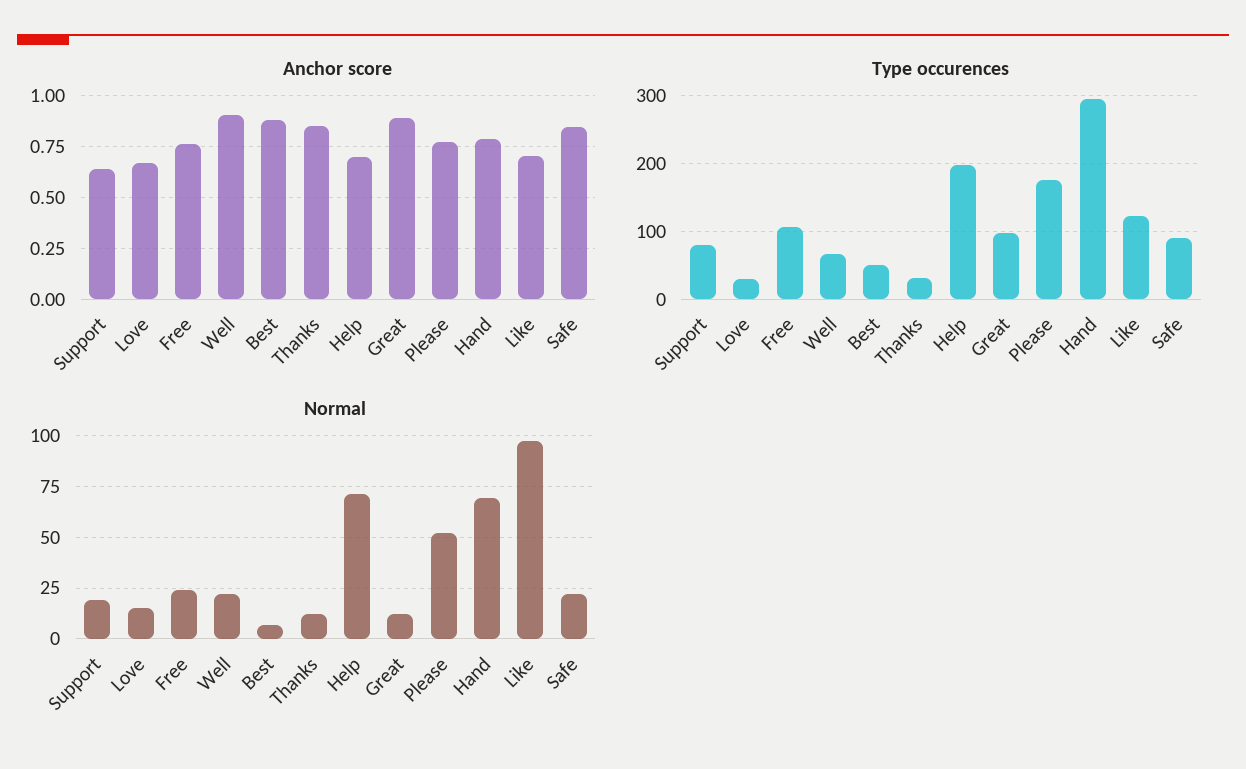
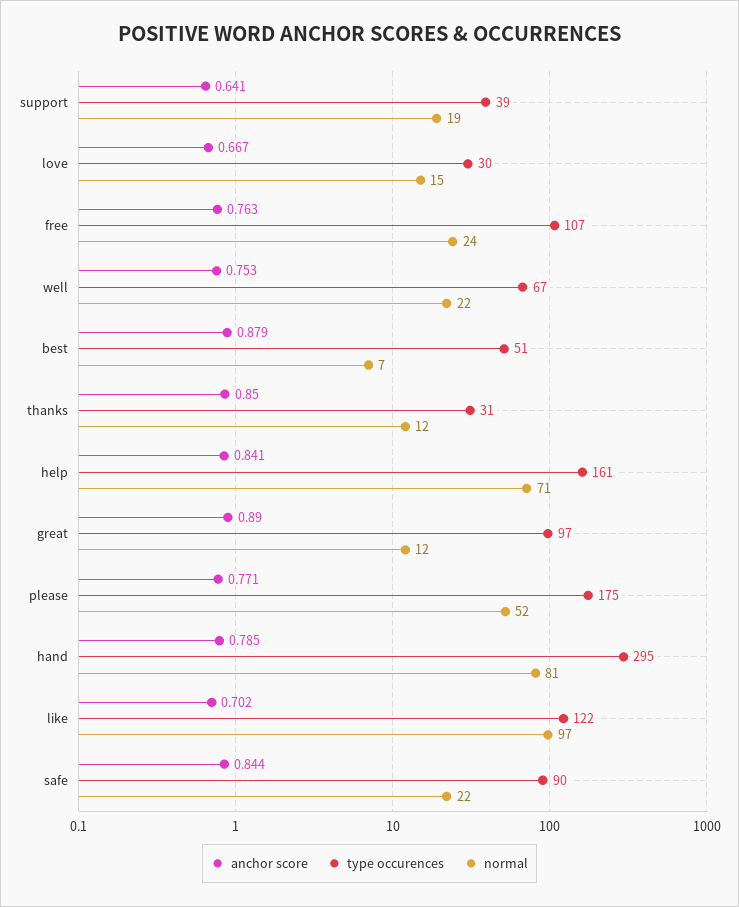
  {
    "Anchor score": {
      "Support": 0.641,
      "Love": 0.667,
      "Free": 0.763,
-     "Well": 0.9,
+     "Well": 0.753,
      "Best": 0.879,
      "Thanks": 0.85,
-     "Help": 0.7,
+     "Help": 0.841,
      "Great": 0.89,
      "Please": 0.771,
      "Hand": 0.785,
      "Like": 0.702,
      "Safe": 0.844
    },
    "Type occurences": {
-     "Support": 80,
+     "Support": 39,
      "Love": 30,
      "Free": 107,
      "Well": 67,
      "Best": 51,
      "Thanks": 31,
-     "Help": 200,
+     "Help": 161,
      "Great": 97,
      "Please": 175,
      "Hand": 295,
      "Like": 122,
      "Safe": 90
    },
    "Normal": {
      "Support": 19,
      "Love": 15,
      "Free": 24,
      "Well": 22,
      "Best": 7,
      "Thanks": 12,
      "Help": 71,
      "Great": 12,
      "Please": 52,
-     "Hand": 70,
+     "Hand": 81,
      "Like": 97,
      "Safe": 22
    }
  }

